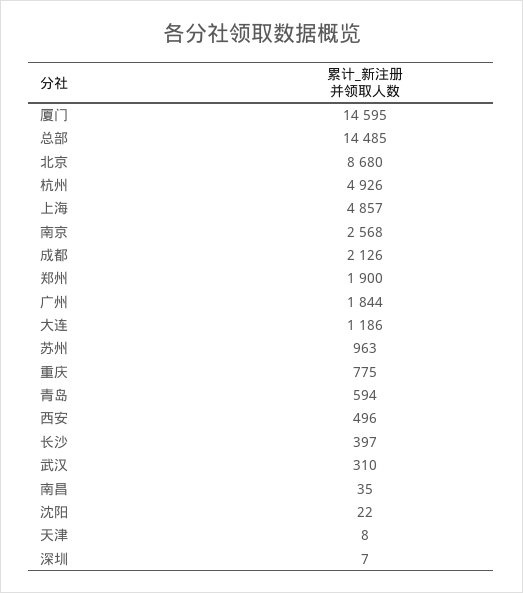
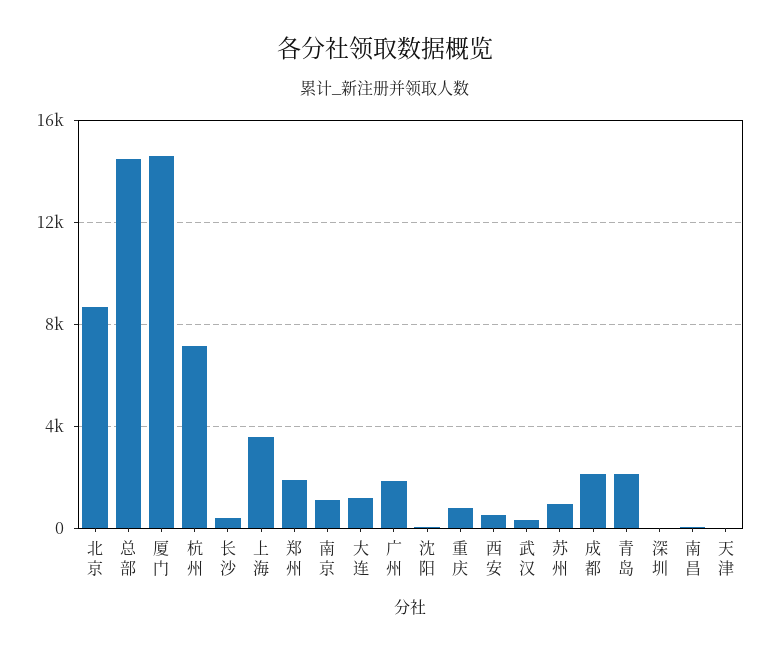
  {
    "厦门": 14595,
    "总部": 14485,
    "北京": 8680,
-   "杭州": 4926,
+   "杭州": 7000,
-   "上海": 4857,
+   "上海": 3500,
-   "南京": 2568,
+   "南京": 1000,
    "成都": 2126,
    "郑州": 1900,
    "广州": 1844,
    "大连": 1186,
    "苏州": 963,
    "重庆": 775,
-   "青岛": 594,
+   "青岛": 2000,
    "西安": 496,
    "长沙": 397,
    "武汉": 310,
    "南昌": 35,
    "沈阳": 22,
    "天津": 8,
    "深圳": 7
  }

